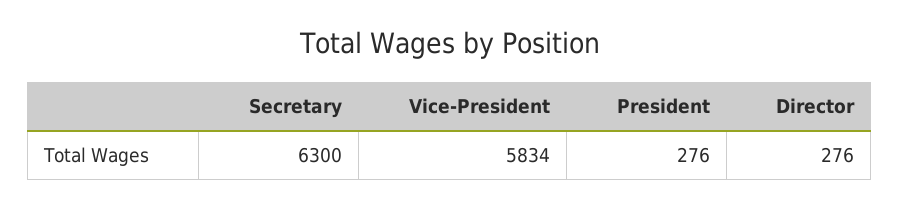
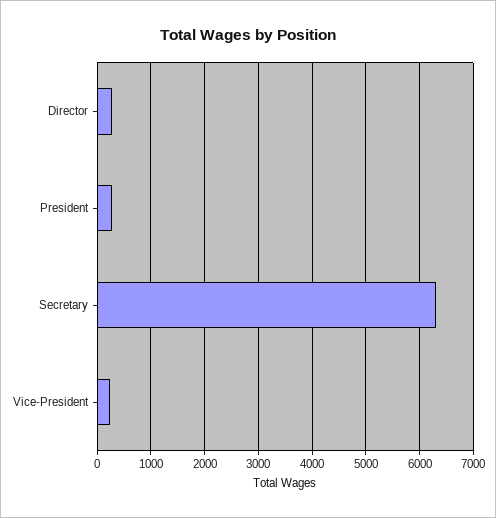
  {
    "Secretary": 6300,
-   "Vice-President": 5834,
+   "Vice-President": 200,
    "President": 276,
    "Director": 276
  }

